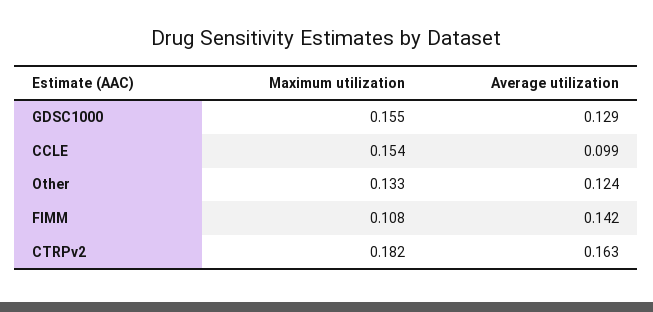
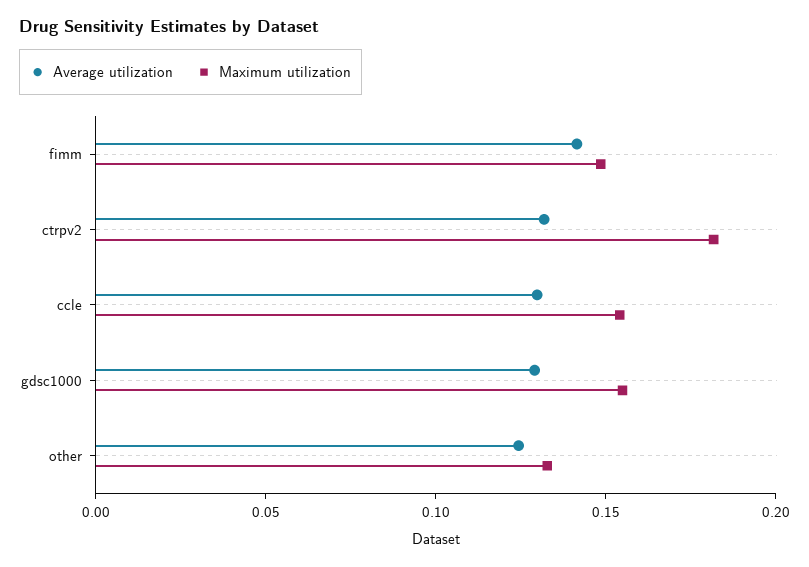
  {
    "Maximum utilization": {
      "GDSC1000": 0.155,
      "CCLE": 0.154,
      "Other": 0.133,
-     "FIMM": 0.108,
+     "FIMM": 0.15,
      "CTRPv2": 0.182
    },
    "Average utilization": {
      "GDSC1000": 0.129,
-     "CCLE": 0.099,
+     "CCLE": 0.13,
      "Other": 0.124,
      "FIMM": 0.142,
-     "CTRPv2": 0.163
+     "CTRPv2": 0.13
    }
  }

